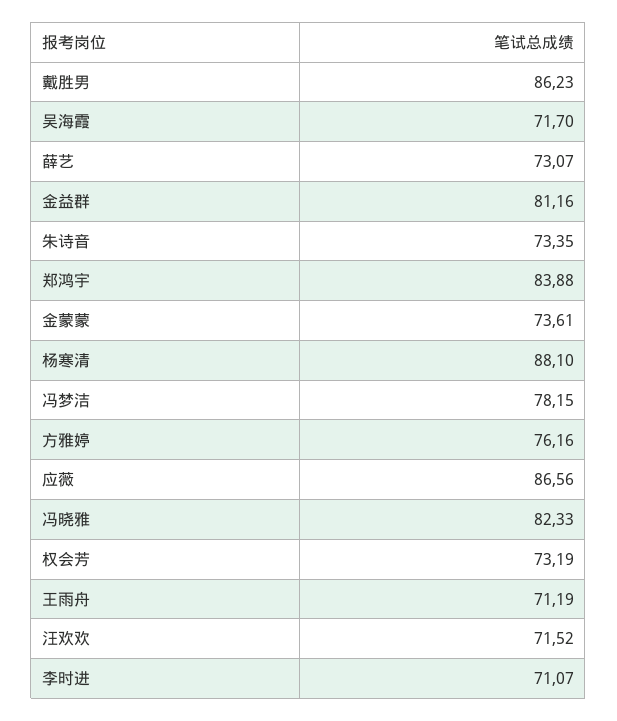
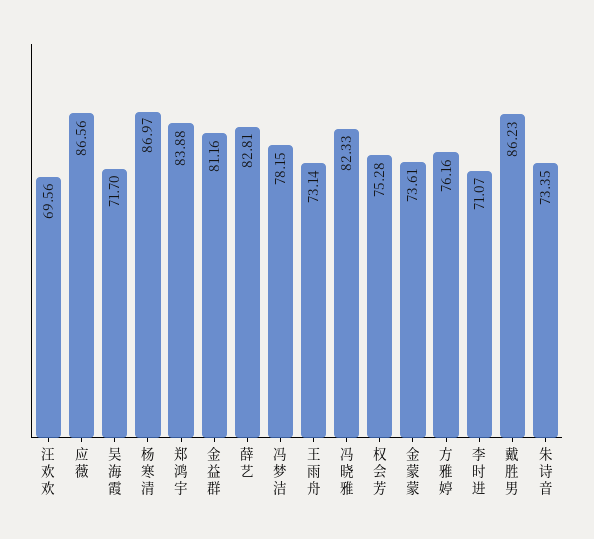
  {
    "戴胜男": 86.23,
    "吴海霞": 71.7,
-   "薛艺": 73.07,
+   "薛艺": 82.81,
    "金益群": 81.16,
    "朱诗音": 73.35,
    "郑鸿宇": 83.88,
    "金蒙蒙": 73.61,
-   "杨寒清": 88.1,
+   "杨寒清": 86.97,
    "冯梦洁": 78.15,
    "方雅婷": 76.16,
    "应薇": 86.56,
    "冯晓雅": 82.33,
-   "权会芳": 73.19,
+   "权会芳": 75.28,
-   "王雨舟": 71.19,
+   "王雨舟": 73.14,
-   "汪欢欢": 71.52,
+   "汪欢欢": 69.56,
    "李时进": 71.07
  }

